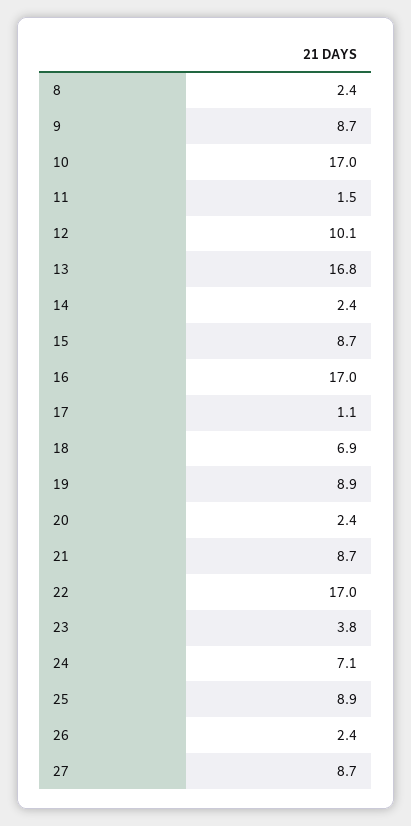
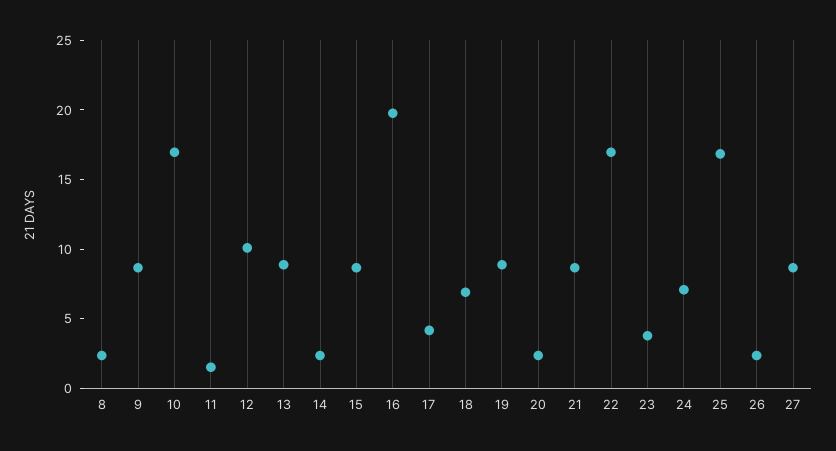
  {
    "8": 2.4,
    "9": 8.7,
    "10": 17,
    "11": 1.5,
    "12": 10.1,
-   "13": 16.8,
+   "13": 9,
    "14": 2.4,
    "15": 8.7,
-   "16": 17,
+   "16": 20,
-   "17": 1.1,
+   "17": 4,
    "18": 6.9,
    "19": 8.9,
    "20": 2.4,
    "21": 8.7,
    "22": 17,
    "23": 3.8,
    "24": 7.1,
-   "25": 8.9,
+   "25": 17,
    "26": 2.4,
    "27": 8.7
  }

